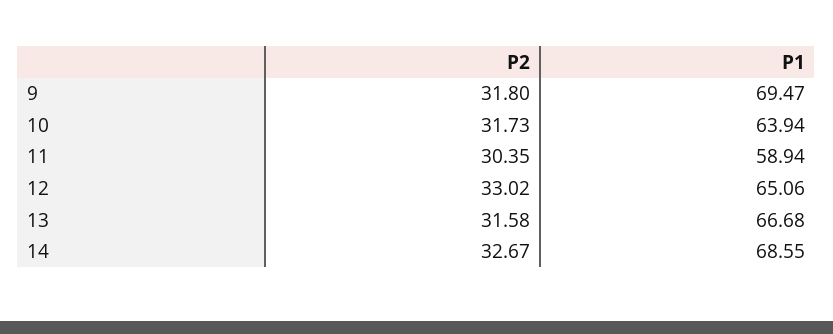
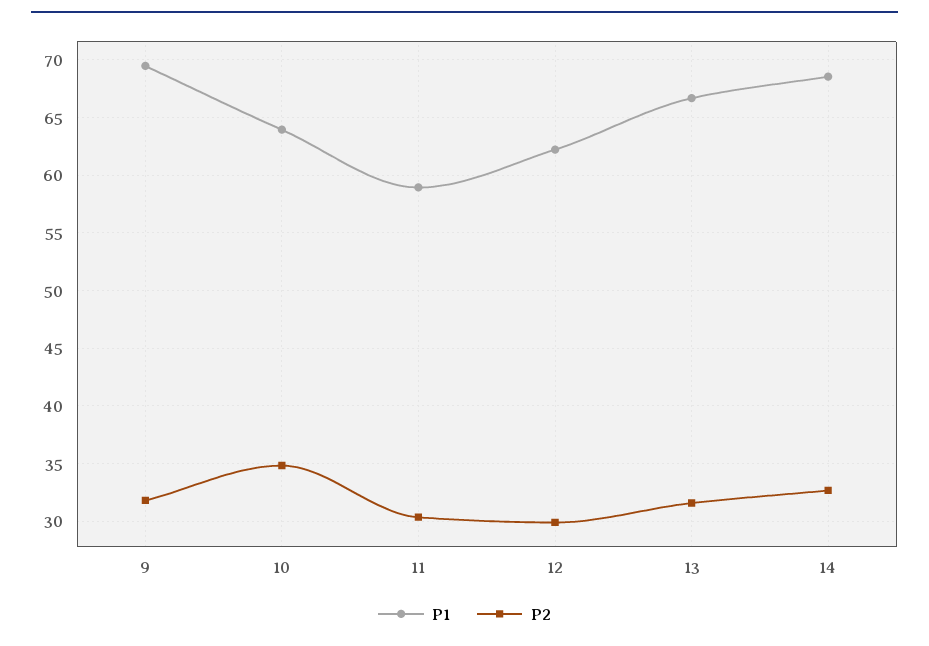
  {
    "P2": {
      "9": 31.8,
-     "10": 31.73,
+     "10": 35,
      "11": 30.35,
-     "12": 33.02,
+     "12": 30,
      "13": 31.58,
      "14": 32.67
    },
    "P1": {
      "9": 69.47,
      "10": 63.94,
      "11": 58.94,
-     "12": 65.06,
+     "12": 62,
      "13": 66.68,
      "14": 68.55
    }
  }

